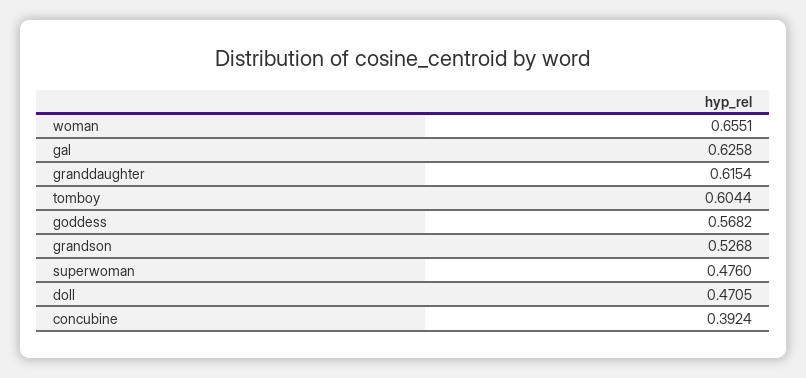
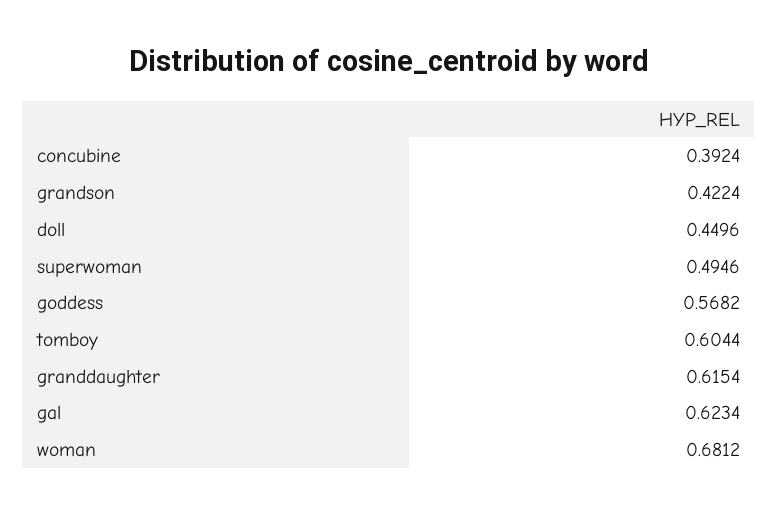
  {
-   "woman": 0.6551,
+   "woman": 0.6812,
-   "gal": 0.6258,
+   "gal": 0.6234,
    "granddaughter": 0.6154,
    "tomboy": 0.6044,
    "goddess": 0.5682,
-   "grandson": 0.5268,
+   "grandson": 0.4224,
-   "superwoman": 0.476,
+   "superwoman": 0.4946,
-   "doll": 0.4705,
+   "doll": 0.4496,
    "concubine": 0.3924
  }

